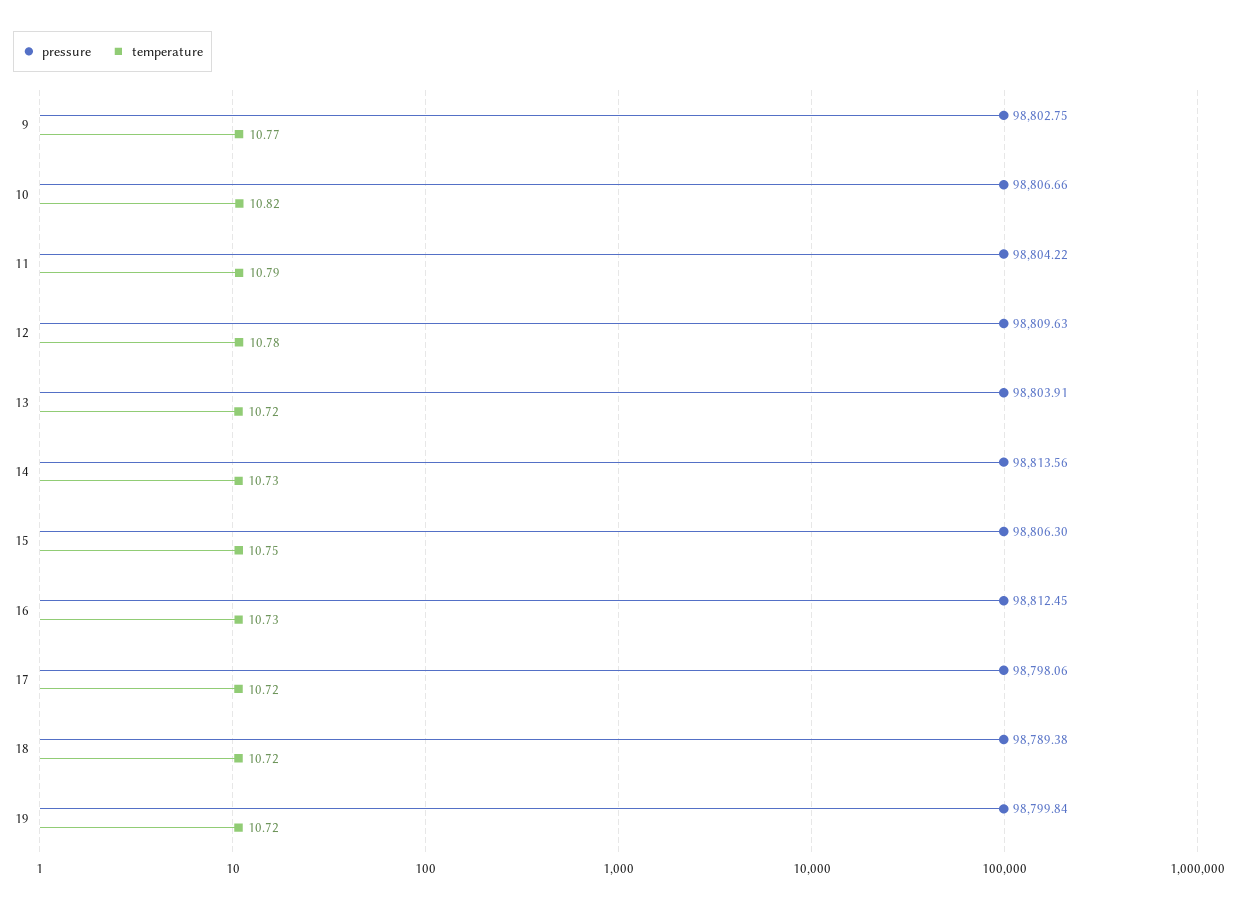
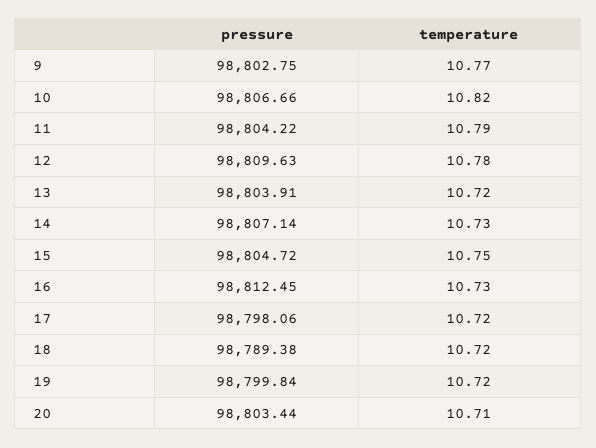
  {
    "pressure": {
      "9": 98802.75,
      "10": 98806.66,
      "11": 98804.22,
      "12": 98809.63,
      "13": 98803.91,
-     "14": 98813.56,
+     "14": 98807.14,
-     "15": 98806.3,
+     "15": 98804.72,
      "16": 98812.45,
      "17": 98798.06,
      "18": 98789.38,
-     "19": 98799.84
+     "19": 98799.84,
+     "20": 98803.44
    },
    "temperature": {
      "9": 10.77,
      "10": 10.82,
      "11": 10.79,
      "12": 10.78,
      "13": 10.72,
      "14": 10.73,
      "15": 10.75,
      "16": 10.73,
      "17": 10.72,
      "18": 10.72,
-     "19": 10.72
+     "19": 10.72,
+     "20": 10.71
    }
  }

